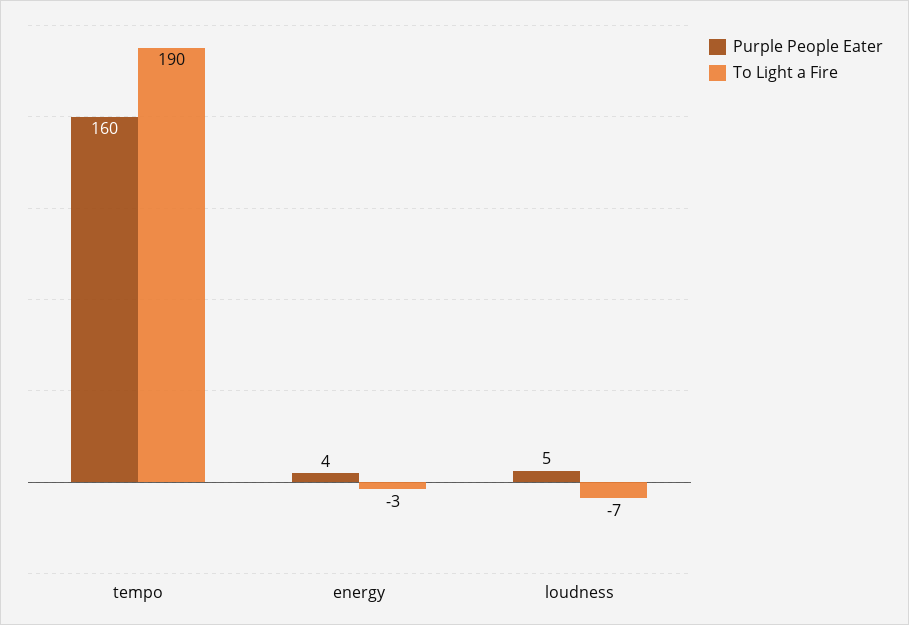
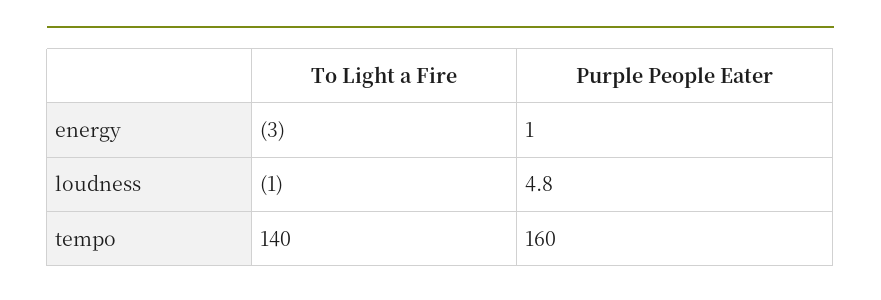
  {
    "Purple People Eater": {
      "tempo": 160,
-     "energy": 4,
+     "energy": 1,
      "loudness": 4.8
    },
    "To Light a Fire": {
-     "tempo": 190,
+     "tempo": 140,
      "energy": -3,
-     "loudness": -7
+     "loudness": -1
    }
  }

